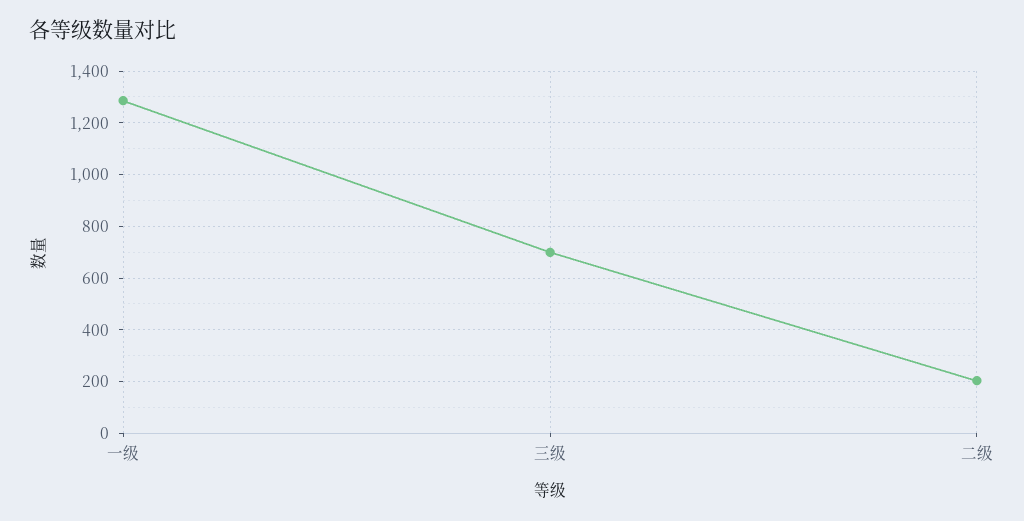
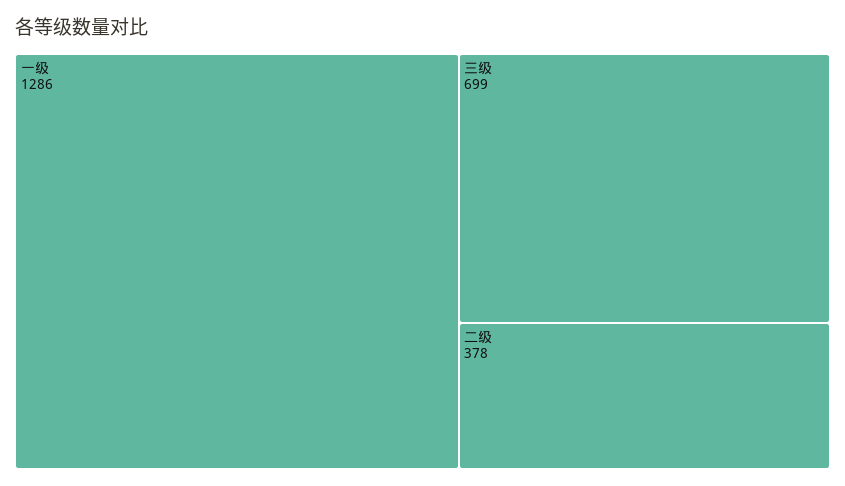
  {
    "一级": 1286,
    "三级": 699,
-   "二级": 200
+   "二级": 378
  }

